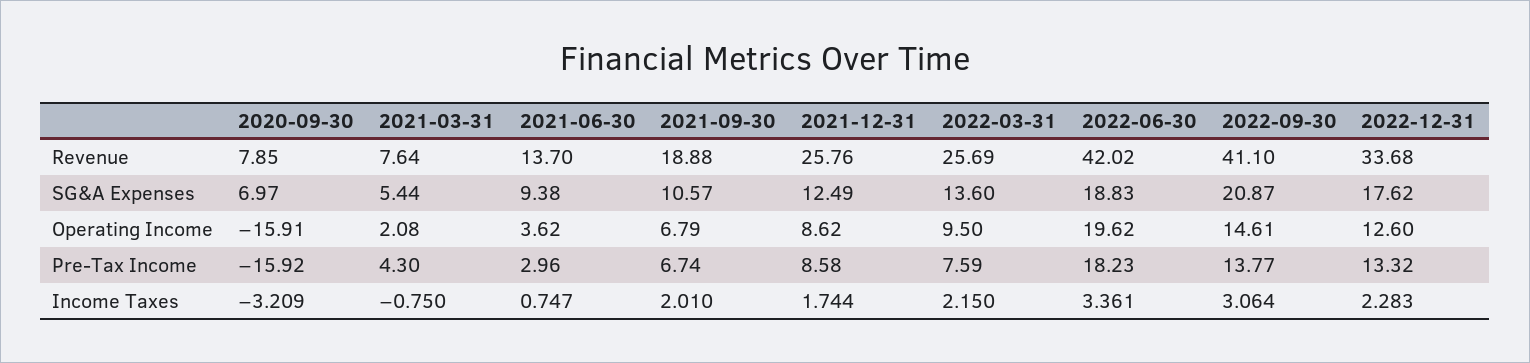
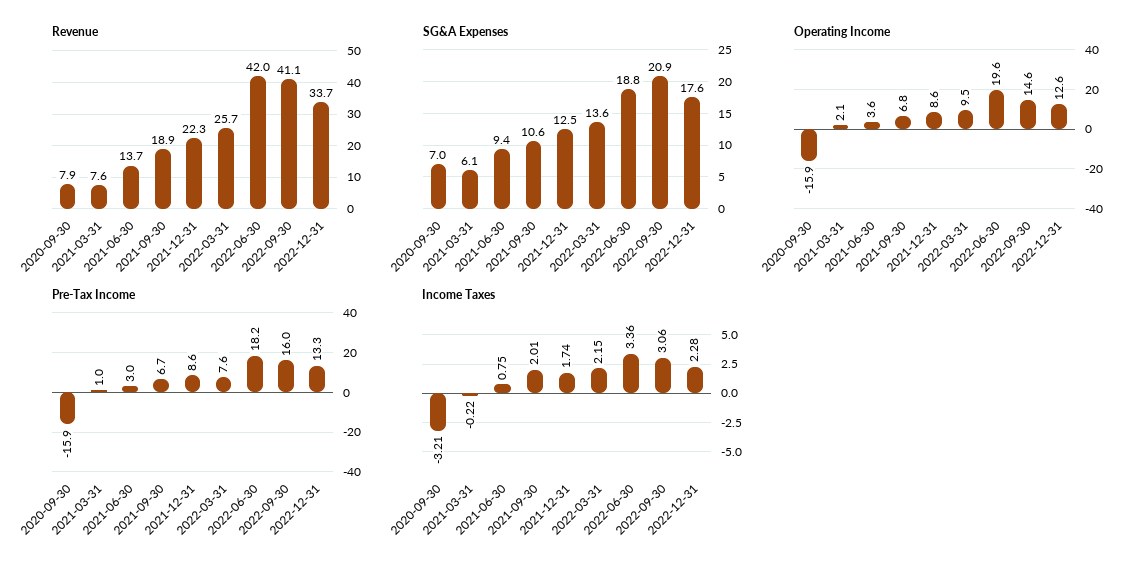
  {
    "Revenue": {
      "2020-09-30": 7.85,
      "2021-03-31": 7.64,
      "2021-06-30": 13.7,
      "2021-09-30": 18.88,
-     "2021-12-31": 25.76,
+     "2021-12-31": 22.3,
      "2022-03-31": 25.69,
      "2022-06-30": 42.02,
      "2022-09-30": 41.1,
      "2022-12-31": 33.68
    },
    "SG&A Expenses": {
      "2020-09-30": 6.97,
-     "2021-03-31": 5.44,
+     "2021-03-31": 6.1,
      "2021-06-30": 9.38,
      "2021-09-30": 10.57,
      "2021-12-31": 12.49,
      "2022-03-31": 13.6,
      "2022-06-30": 18.83,
      "2022-09-30": 20.87,
      "2022-12-31": 17.62
    },
    "Operating Income": {
      "2020-09-30": -15.91,
      "2021-03-31": 2.08,
      "2021-06-30": 3.62,
      "2021-09-30": 6.79,
      "2021-12-31": 8.62,
      "2022-03-31": 9.5,
      "2022-06-30": 19.62,
      "2022-09-30": 14.61,
      "2022-12-31": 12.6
    },
    "Pre-Tax Income": {
      "2020-09-30": -15.92,
-     "2021-03-31": 4.3,
+     "2021-03-31": 1,
      "2021-06-30": 2.96,
      "2021-09-30": 6.74,
      "2021-12-31": 8.58,
      "2022-03-31": 7.59,
      "2022-06-30": 18.23,
-     "2022-09-30": 13.77,
+     "2022-09-30": 16,
      "2022-12-31": 13.32
    },
    "Income Taxes": {
      "2020-09-30": -3.209,
-     "2021-03-31": -0.75,
+     "2021-03-31": -0.22,
      "2021-06-30": 0.747,
      "2021-09-30": 2.01,
      "2021-12-31": 1.744,
      "2022-03-31": 2.15,
      "2022-06-30": 3.361,
      "2022-09-30": 3.064,
      "2022-12-31": 2.283
    }
  }

